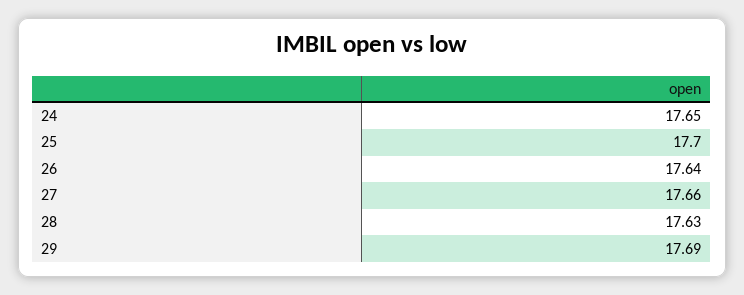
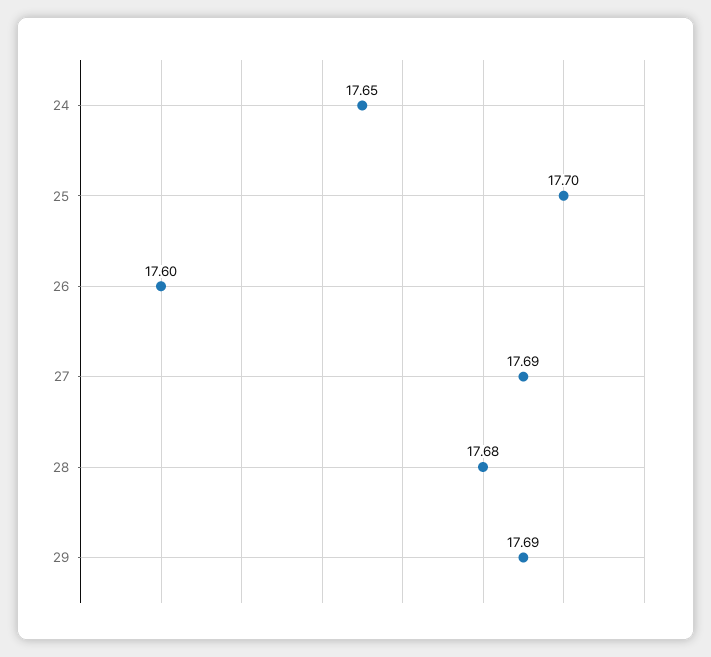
  {
    "24": 17.65,
    "25": 17.7,
-   "26": 17.64,
+   "26": 17.6,
-   "27": 17.66,
+   "27": 17.69,
-   "28": 17.63,
+   "28": 17.68,
    "29": 17.69
  }

